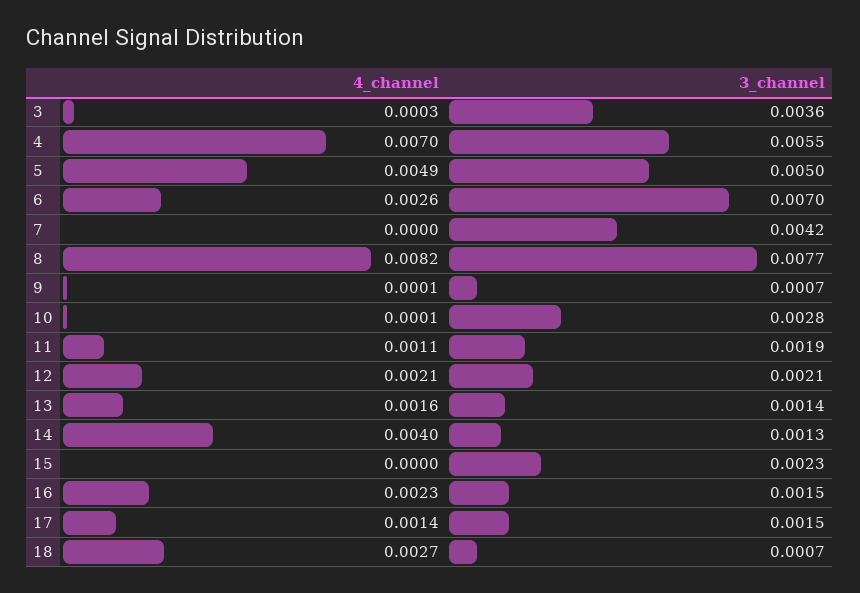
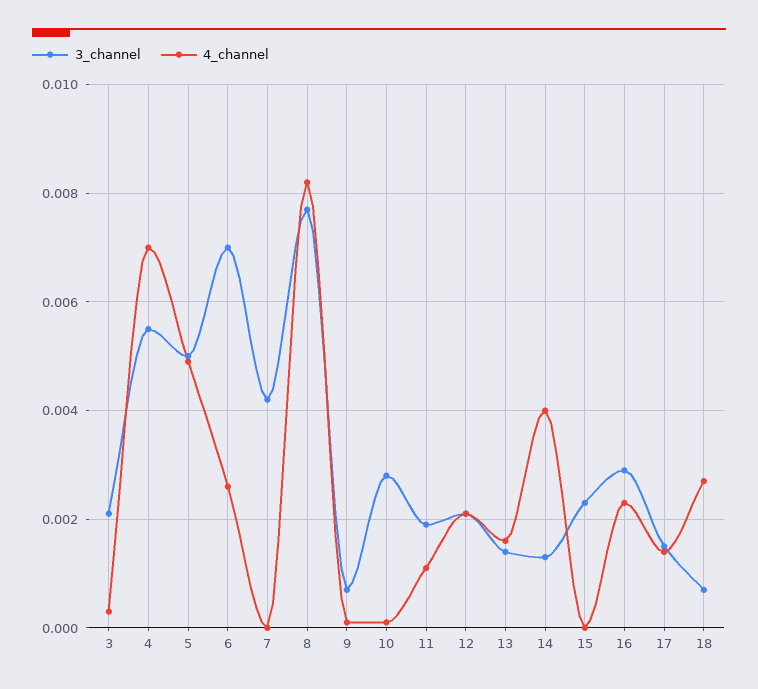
  {
    "4_channel": {
      "3": 0.0003,
      "4": 0.007,
      "5": 0.0049,
      "6": 0.0026,
      "7": 0,
      "8": 0.0082,
      "9": 0.0001,
      "10": 0.0001,
      "11": 0.0011,
      "12": 0.0021,
      "13": 0.0016,
      "14": 0.004,
      "15": 0,
      "16": 0.0023,
      "17": 0.0014,
      "18": 0.0027
    },
    "3_channel": {
-     "3": 0.0036,
+     "3": 0.002,
      "4": 0.0055,
      "5": 0.005,
      "6": 0.007,
      "7": 0.0042,
      "8": 0.0077,
      "9": 0.0007,
      "10": 0.0028,
      "11": 0.0019,
      "12": 0.0021,
      "13": 0.0014,
      "14": 0.0013,
      "15": 0.0023,
-     "16": 0.0015,
+     "16": 0.003,
      "17": 0.0015,
      "18": 0.0007
    }
  }

